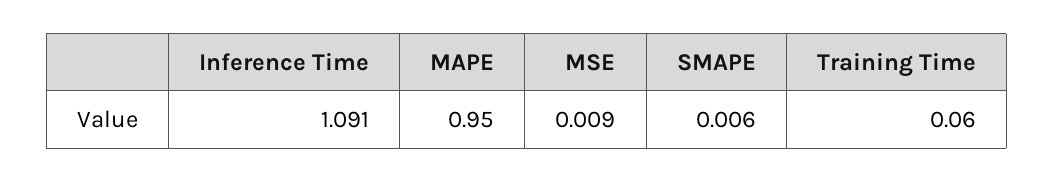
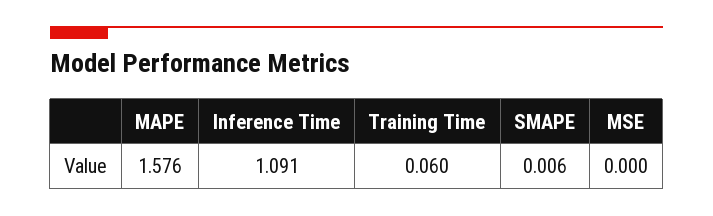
  {
    "Inference Time": 1.091,
-   "MAPE": 0.95,
+   "MAPE": 1.576,
-   "MSE": 0.009,
+   "MSE": 0,
    "SMAPE": 0.006,
    "Training Time": 0.06
  }

